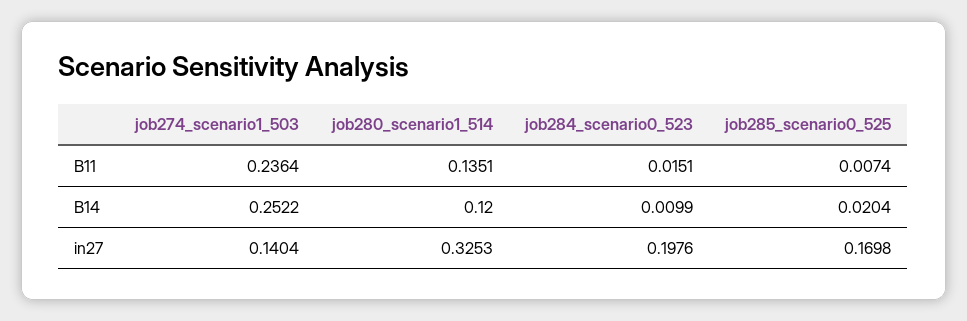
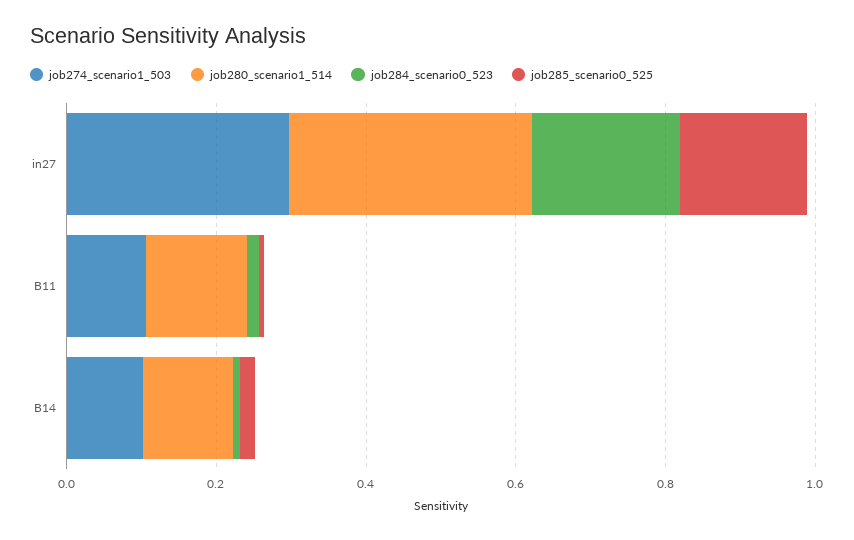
  {
    "job274_scenario1_503": {
-     "B11": 0.2364,
+     "B11": 0.1,
-     "B14": 0.2522,
+     "B14": 0.1,
-     "in27": 0.1404
+     "in27": 0.3
    },
    "job280_scenario1_514": {
      "B11": 0.1351,
      "B14": 0.12,
      "in27": 0.3253
    },
    "job284_scenario0_523": {
      "B11": 0.0151,
      "B14": 0.0099,
      "in27": 0.1976
    },
    "job285_scenario0_525": {
      "B11": 0.0074,
      "B14": 0.0204,
      "in27": 0.1698
    }
  }

